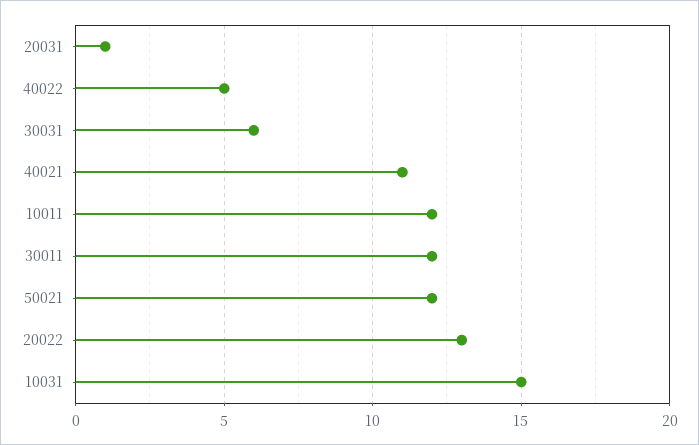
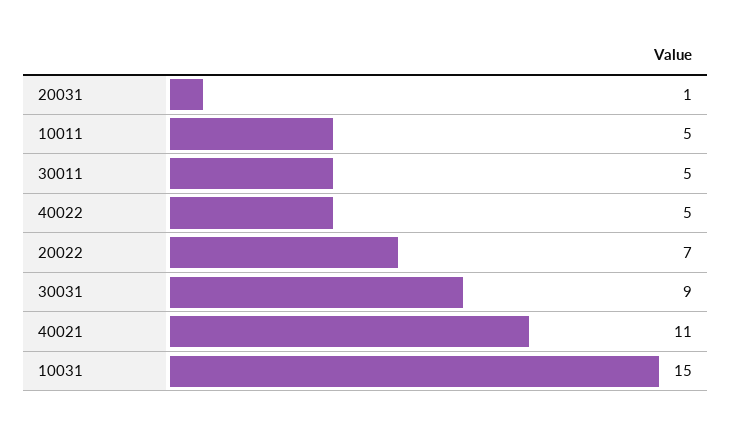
  {
    "20031": 1,
    "40022": 5,
-   "30031": 6,
+   "30031": 9,
    "40021": 11,
-   "10011": 12,
+   "10011": 5,
-   "30011": 12,
+   "30011": 5,
-   "50021": 12,
-   "20022": 13,
+   "20022": 7,
    "10031": 15
  }

